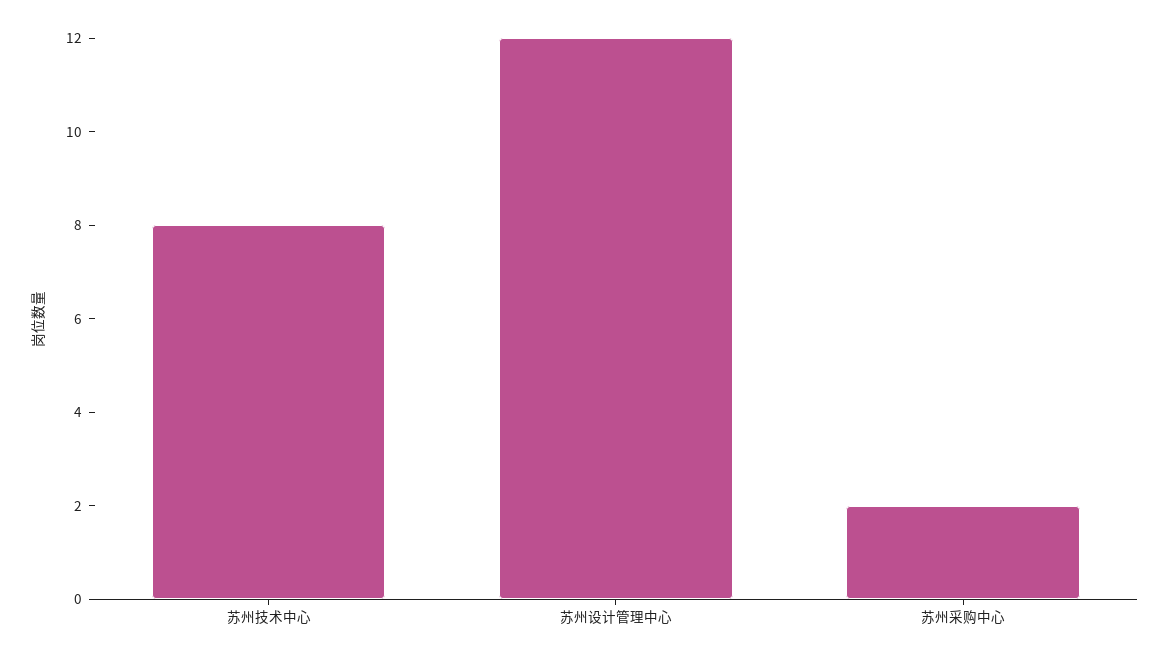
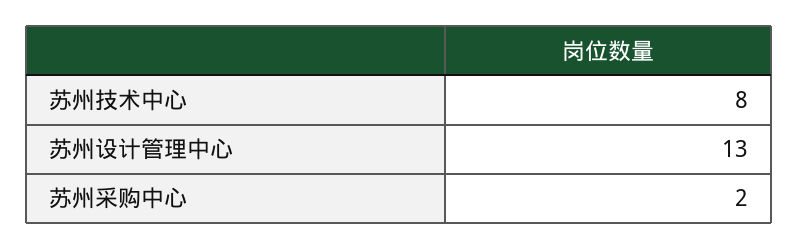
  {
    "苏州技术中心": 8,
-   "苏州设计管理中心": 12,
+   "苏州设计管理中心": 13,
    "苏州采购中心": 2
  }

